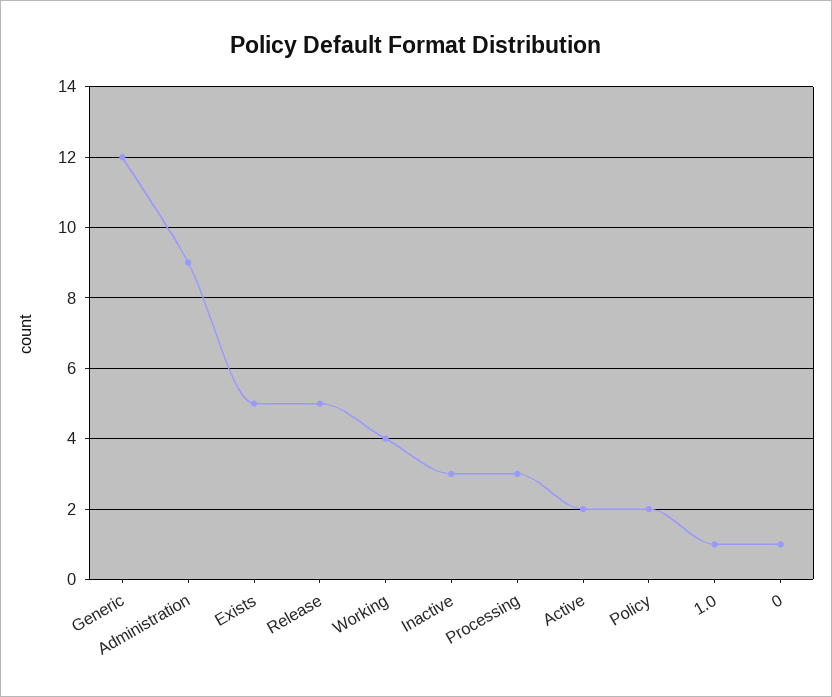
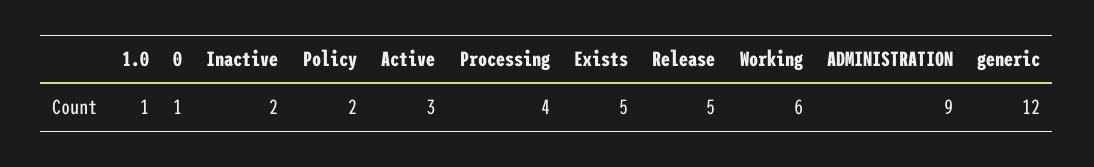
  {
    "Generic": 12,
    "Administration": 9,
    "Exists": 5,
    "Release": 5,
-   "Working": 4,
+   "Working": 6,
-   "Inactive": 3,
+   "Inactive": 2,
-   "Processing": 3,
+   "Processing": 4,
-   "Active": 2,
+   "Active": 3,
    "Policy": 2,
    "1.0": 1,
    "0": 1
  }

